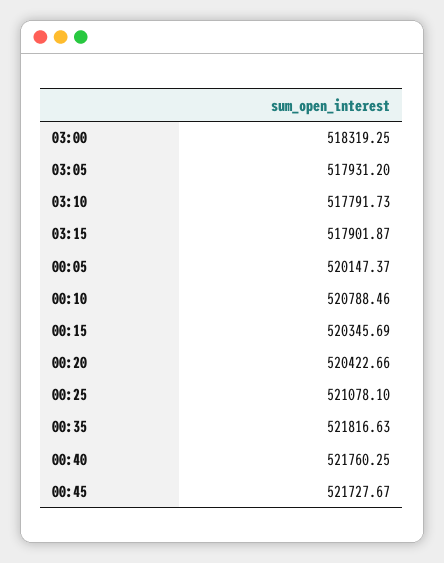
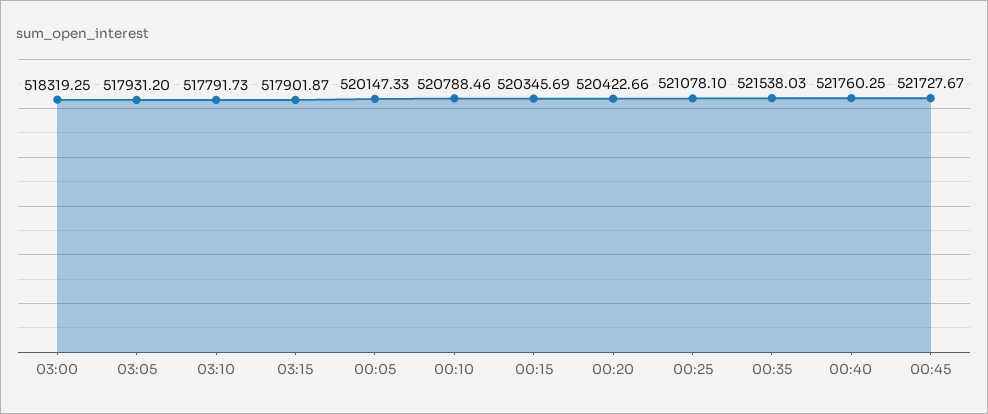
  {
    "03:00": 518319.25,
    "03:05": 517931.2,
    "03:10": 517791.73,
    "03:15": 517901.87,
-   "00:05": 520147.37,
+   "00:05": 520147.33,
    "00:10": 520788.46,
    "00:15": 520345.69,
    "00:20": 520422.66,
    "00:25": 521078.1,
-   "00:35": 521816.63,
+   "00:35": 521538.03,
    "00:40": 521760.25,
    "00:45": 521727.67
  }

